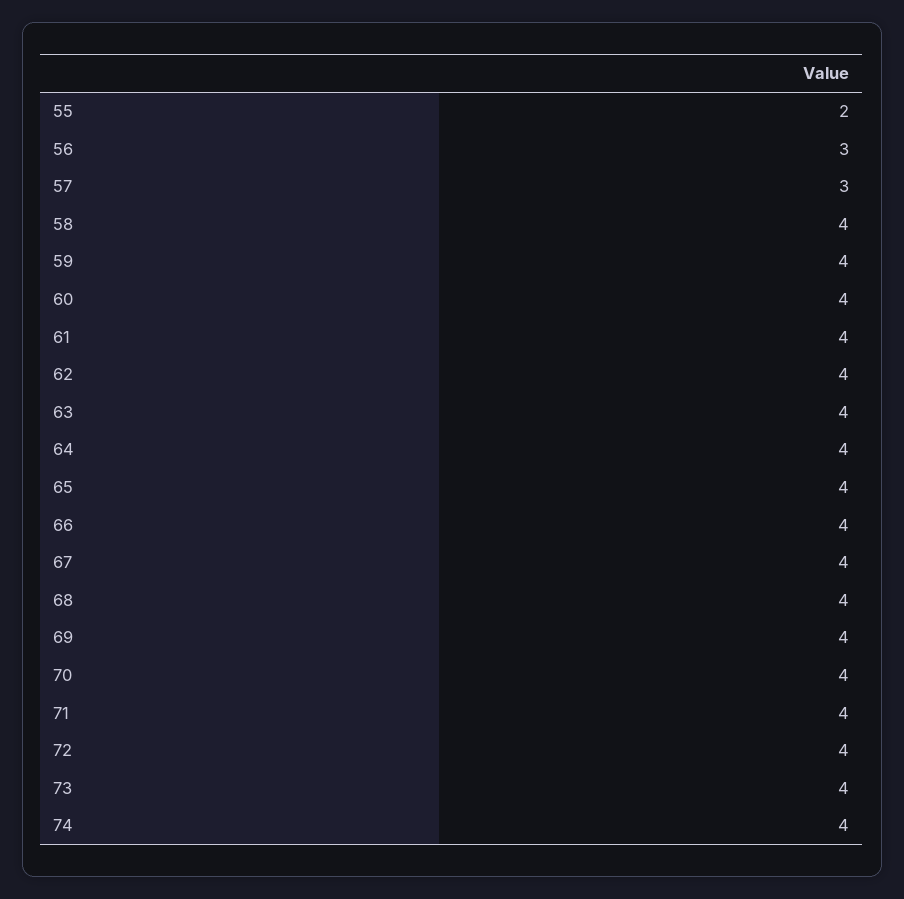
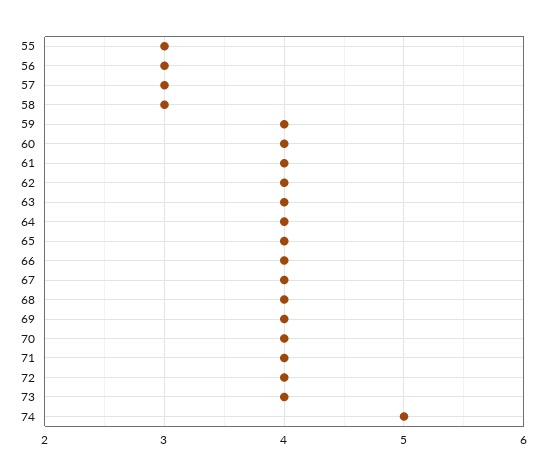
  {
-   "55": 2,
+   "55": 3,
    "56": 3,
    "57": 3,
-   "58": 4,
+   "58": 3,
    "59": 4,
    "60": 4,
    "61": 4,
    "62": 4,
    "63": 4,
    "64": 4,
    "65": 4,
    "66": 4,
    "67": 4,
    "68": 4,
    "69": 4,
    "70": 4,
    "71": 4,
    "72": 4,
    "73": 4,
-   "74": 4
+   "74": 5
  }

